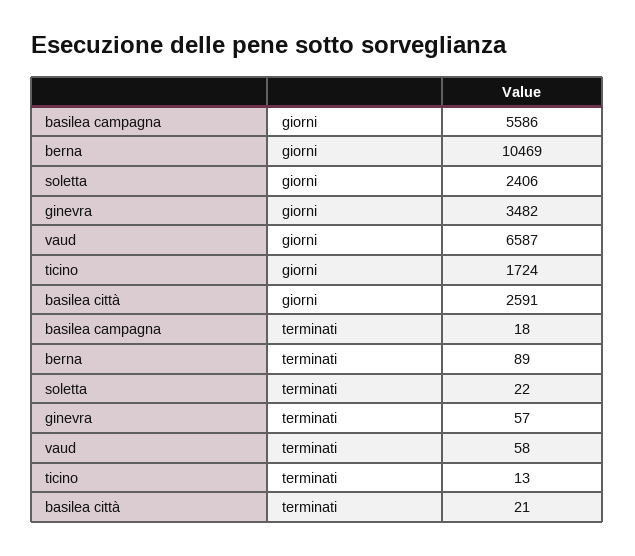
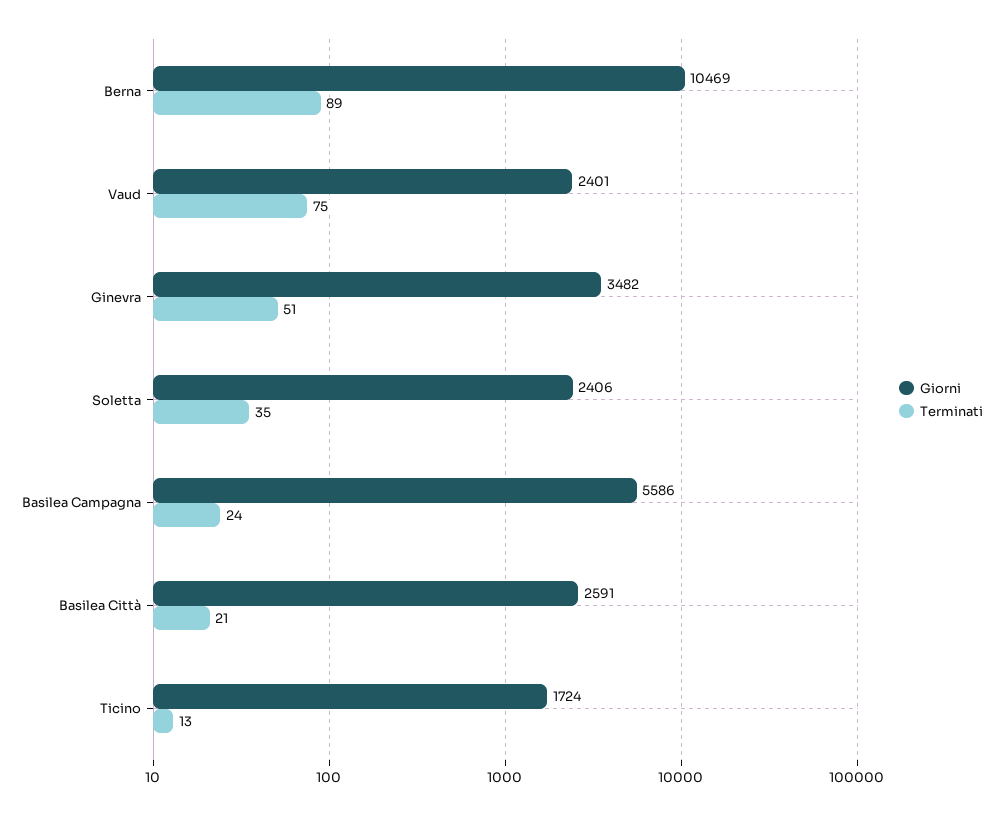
  {
    "giorni": {
      "basilea campagna": 5586,
      "berna": 10469,
      "soletta": 2406,
      "ginevra": 3482,
-     "vaud": 6587,
+     "vaud": 2401,
      "ticino": 1724,
      "basilea città": 2591
    },
    "terminati": {
-     "basilea campagna": 18,
+     "basilea campagna": 24,
      "berna": 89,
-     "soletta": 22,
+     "soletta": 35,
-     "ginevra": 57,
+     "ginevra": 51,
-     "vaud": 58,
+     "vaud": 75,
      "ticino": 13,
      "basilea città": 21
    }
  }

